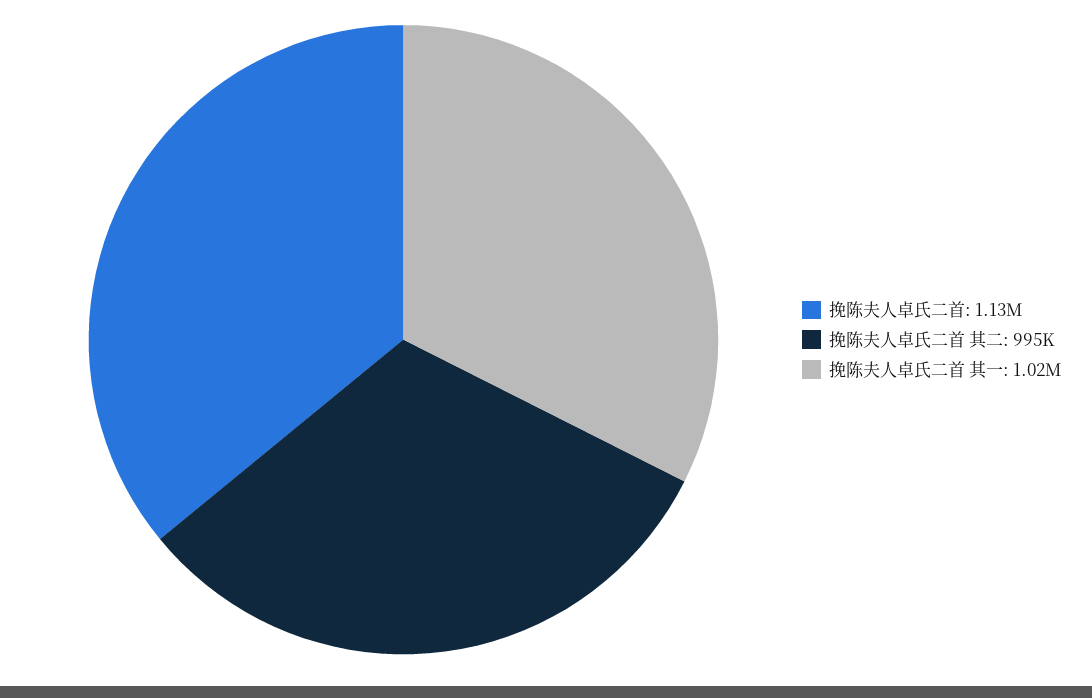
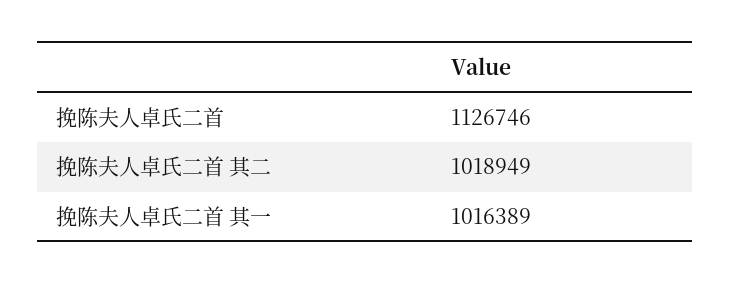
  {
    "挽陈夫人卓氏二首": 1126746,
-   "挽陈夫人卓氏二首 其二": 995000,
+   "挽陈夫人卓氏二首 其二": 1018949,
    "挽陈夫人卓氏二首 其一": 1016389
  }

